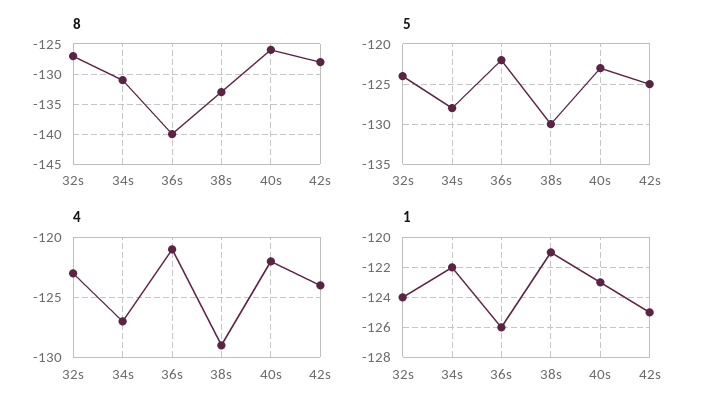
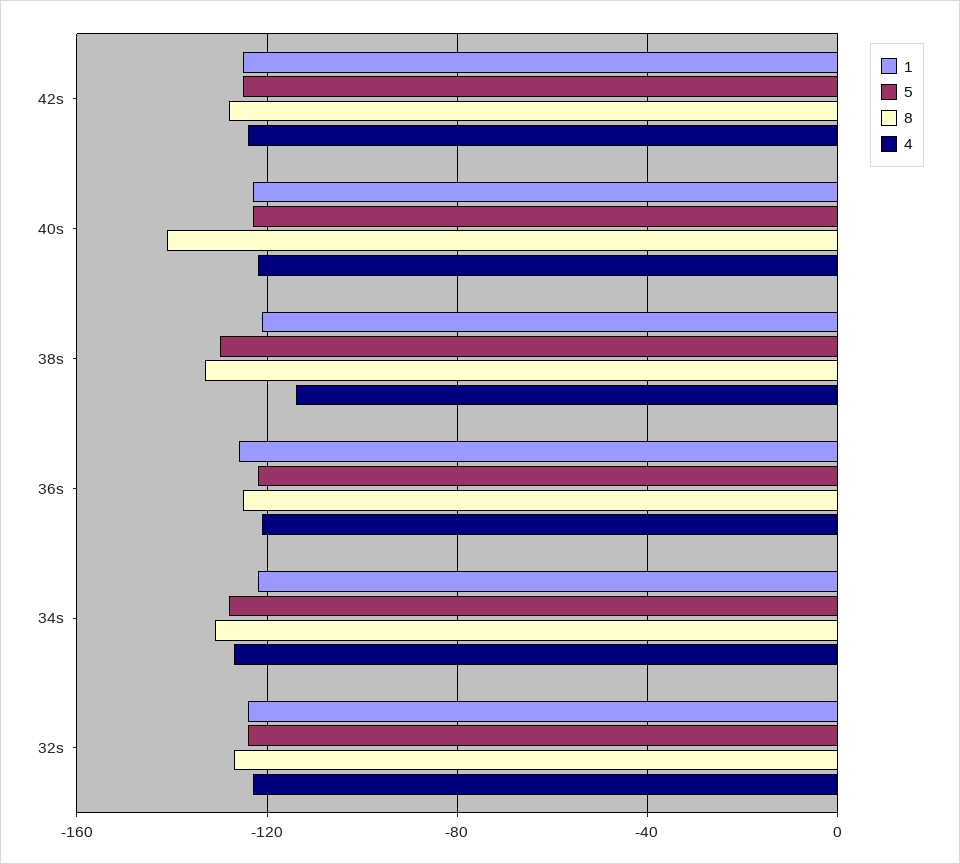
  {
    "8": {
      "32s": -127,
      "34s": -131,
-     "36s": -140,
+     "36s": -125,
      "38s": -133,
-     "40s": -126,
+     "40s": -140,
      "42s": -128
    },
    "5": {
      "32s": -124,
      "34s": -128,
      "36s": -122,
      "38s": -130,
      "40s": -123,
      "42s": -125
    },
    "4": {
      "32s": -123,
      "34s": -127,
      "36s": -121,
-     "38s": -129,
+     "38s": -115,
      "40s": -122,
      "42s": -124
    },
    "1": {
      "32s": -124,
      "34s": -122,
      "36s": -126,
      "38s": -121,
      "40s": -123,
      "42s": -125
    }
  }

